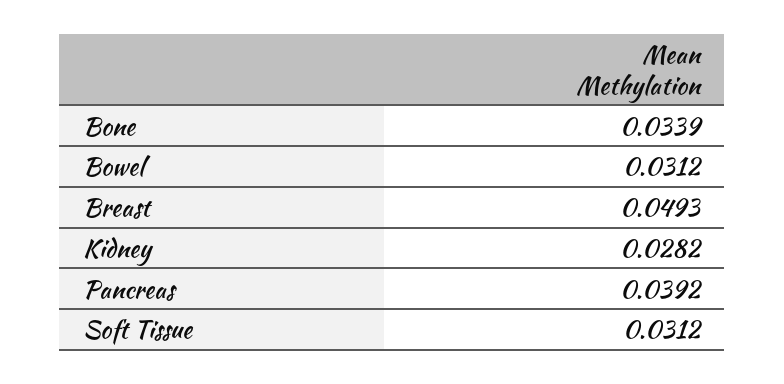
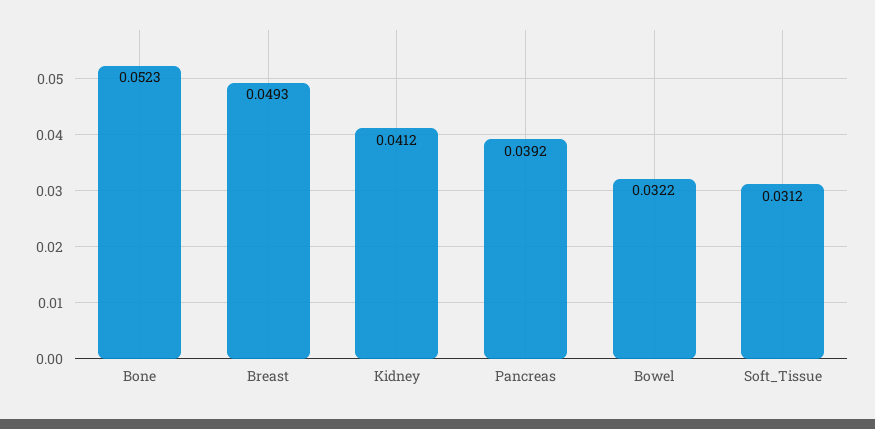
  {
-   "Bone": 0.0339,
+   "Bone": 0.0523,
-   "Bowel": 0.0312,
+   "Bowel": 0.0322,
    "Breast": 0.0493,
-   "Kidney": 0.0282,
+   "Kidney": 0.0412,
    "Pancreas": 0.0392,
    "Soft Tissue": 0.0312
  }

